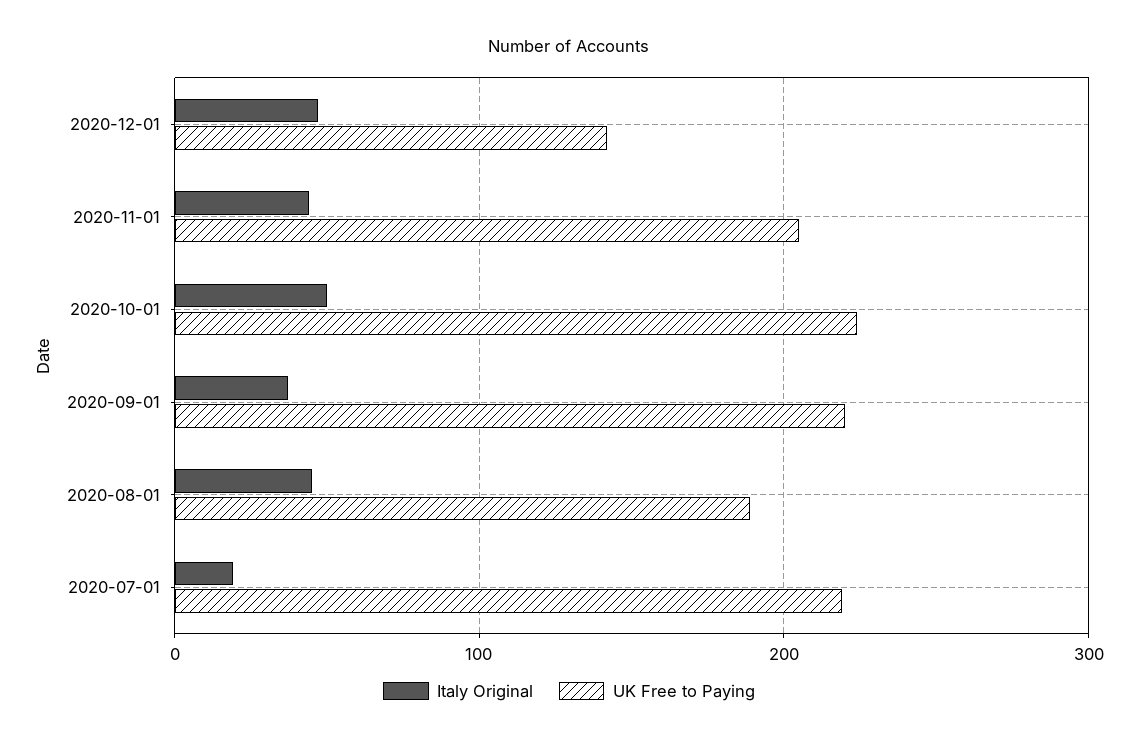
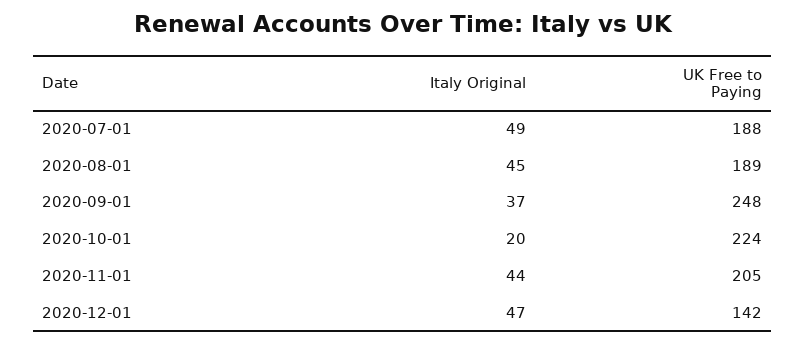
  {
    "Italy Original": {
      "2020-12-01": 47,
      "2020-11-01": 44,
-     "2020-10-01": 50,
+     "2020-10-01": 20,
      "2020-09-01": 37,
      "2020-08-01": 45,
-     "2020-07-01": 20
+     "2020-07-01": 49
    },
    "UK Free to Paying": {
      "2020-12-01": 142,
      "2020-11-01": 205,
      "2020-10-01": 224,
-     "2020-09-01": 220,
+     "2020-09-01": 248,
      "2020-08-01": 189,
-     "2020-07-01": 220
+     "2020-07-01": 188
    }
  }

